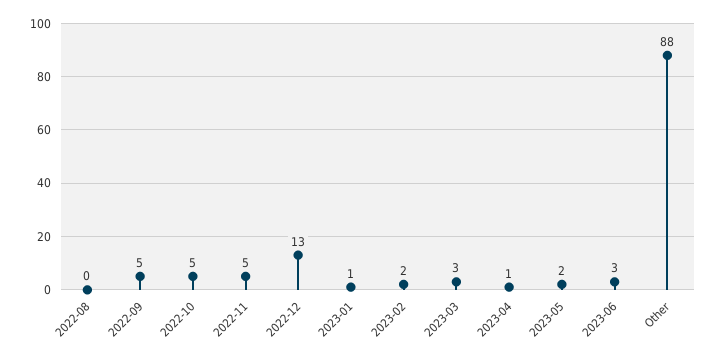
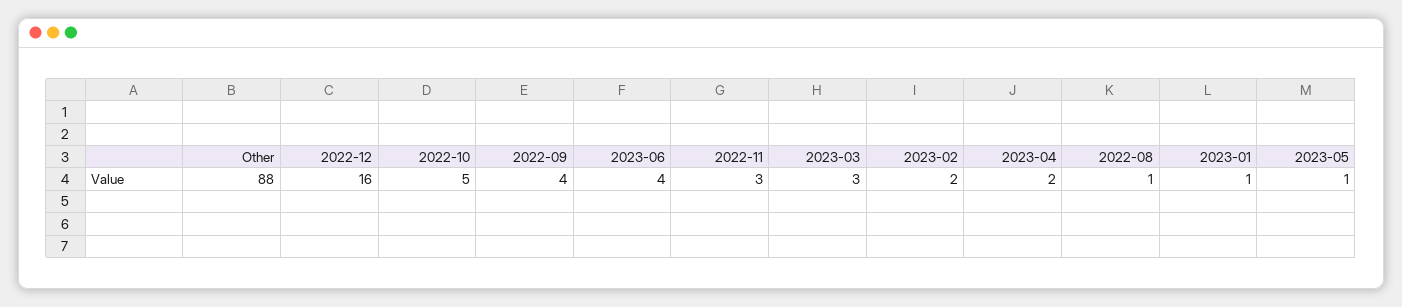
  {
-   "2022-08": 0,
+   "2022-08": 1,
-   "2022-09": 5,
+   "2022-09": 4,
    "2022-10": 5,
-   "2022-11": 5,
+   "2022-11": 3,
-   "2022-12": 13,
+   "2022-12": 16,
    "2023-01": 1,
    "2023-02": 2,
    "2023-03": 3,
-   "2023-04": 1,
+   "2023-04": 2,
-   "2023-05": 2,
+   "2023-05": 1,
-   "2023-06": 3,
+   "2023-06": 4,
    "Other": 88
  }

